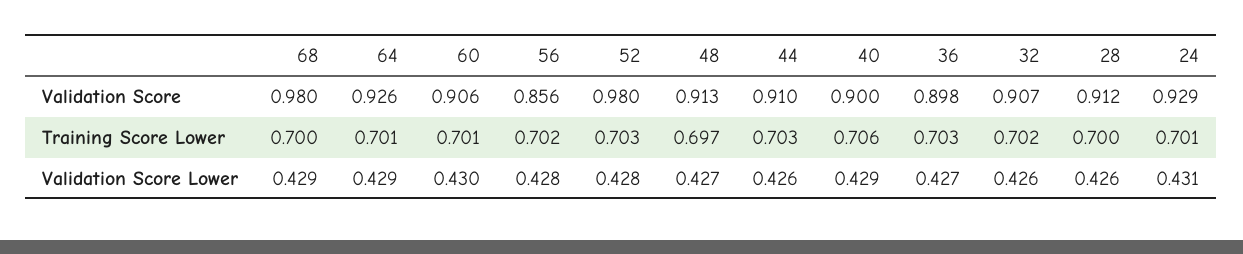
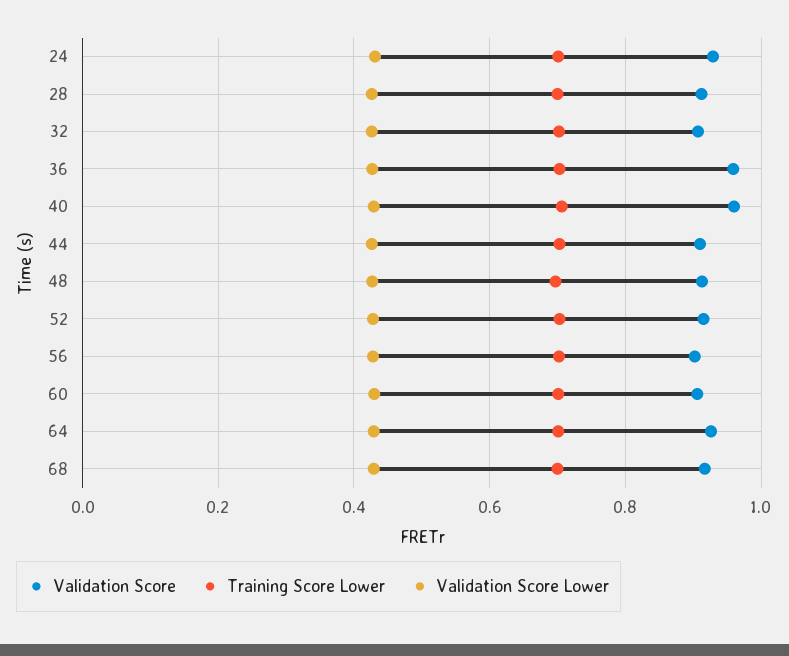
  {
    "Validation Score": {
-     "68": 0.98,
+     "68": 0.92,
      "64": 0.926,
      "60": 0.906,
-     "56": 0.856,
+     "56": 0.9,
-     "52": 0.98,
+     "52": 0.92,
      "48": 0.913,
      "44": 0.91,
-     "40": 0.9,
+     "40": 0.96,
-     "36": 0.898,
+     "36": 0.96,
      "32": 0.907,
      "28": 0.912,
      "24": 0.929
    },
    "Training Score Lower": {
      "68": 0.7,
      "64": 0.701,
      "60": 0.701,
      "56": 0.702,
      "52": 0.703,
      "48": 0.697,
      "44": 0.703,
      "40": 0.706,
      "36": 0.703,
      "32": 0.702,
      "28": 0.7,
      "24": 0.701
    },
    "Validation Score Lower": {
      "68": 0.429,
      "64": 0.429,
      "60": 0.43,
      "56": 0.428,
      "52": 0.428,
      "48": 0.427,
      "44": 0.426,
      "40": 0.429,
      "36": 0.427,
      "32": 0.426,
      "28": 0.426,
      "24": 0.431
    }
  }

